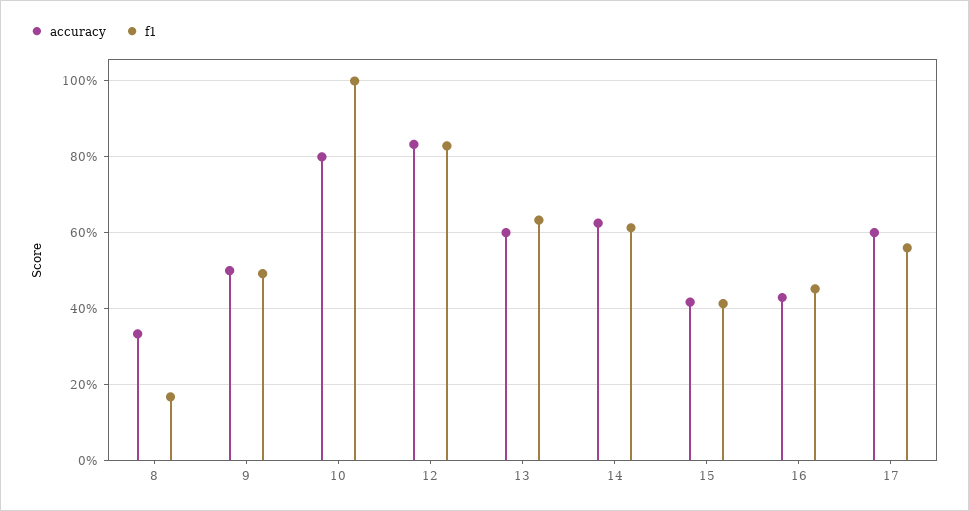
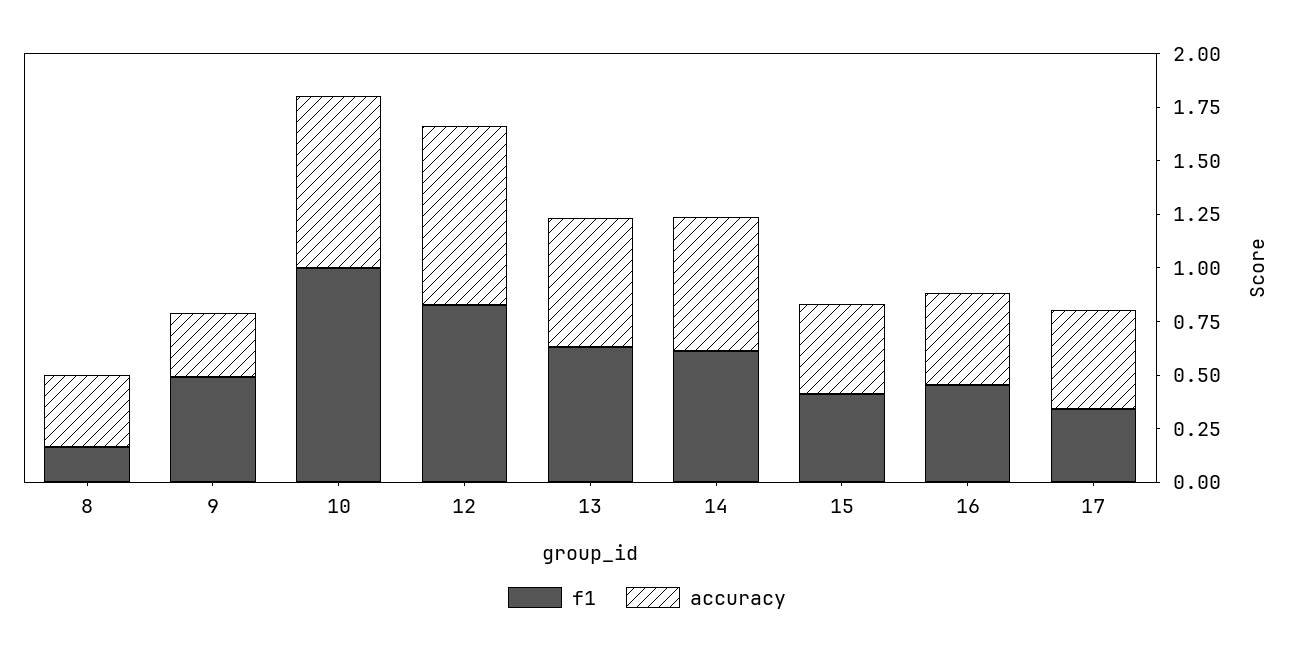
  {
    "accuracy": {
      "8": 0.34,
-     "9": 0.5,
+     "9": 0.3,
      "10": 0.8,
      "12": 0.84,
      "13": 0.6,
      "14": 0.62,
      "15": 0.42,
      "16": 0.42,
-     "17": 0.6
+     "17": 0.45
    },
    "f1": {
      "8": 0.16,
      "9": 0.5,
      "10": 1,
      "12": 0.82,
      "13": 0.64,
      "14": 0.62,
      "15": 0.42,
      "16": 0.46,
-     "17": 0.56
+     "17": 0.35
    }
  }

